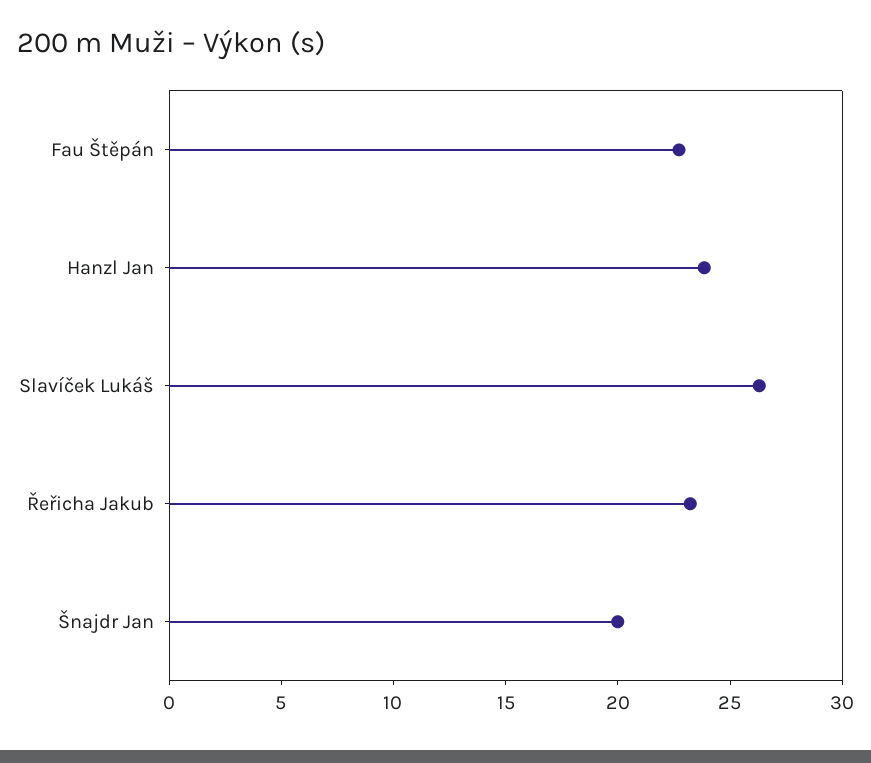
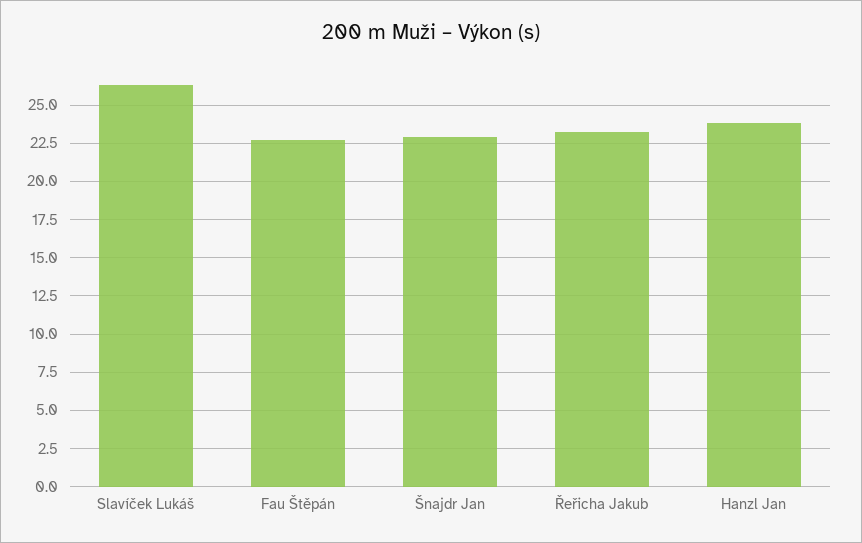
  {
    "Fau Štěpán": 22.5,
    "Hanzl Jan": 24,
    "Slavíček Lukáš": 26.5,
    "Řeřicha Jakub": 23,
-   "Šnajdr Jan": 20
+   "Šnajdr Jan": 23
  }

